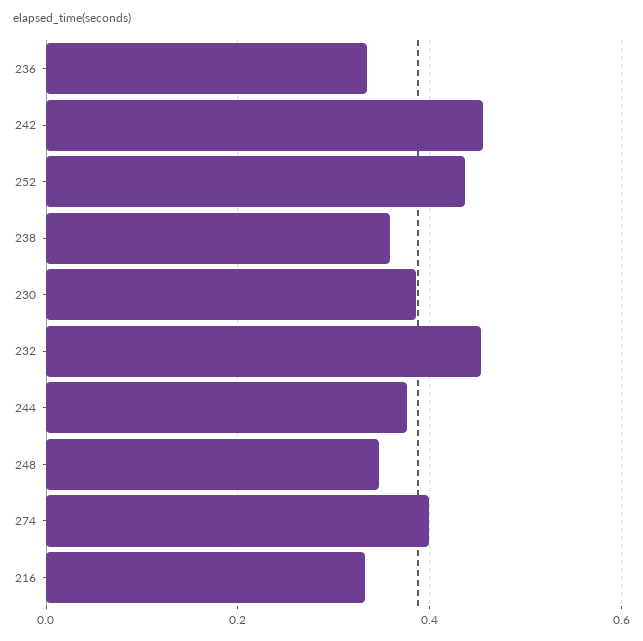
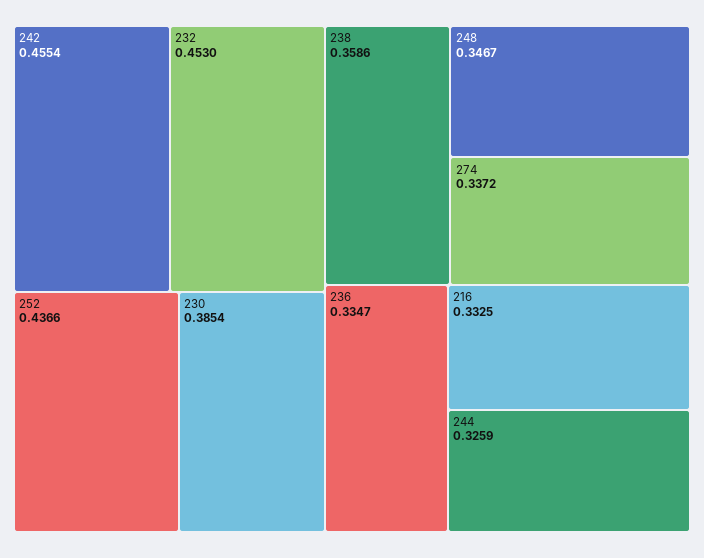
  {
    "236": 0.3347,
    "242": 0.4554,
    "252": 0.4366,
    "238": 0.3586,
    "230": 0.3854,
    "232": 0.453,
-   "244": 0.38,
+   "244": 0.3259,
    "248": 0.3467,
-   "274": 0.4,
+   "274": 0.3372,
    "216": 0.3325
  }

